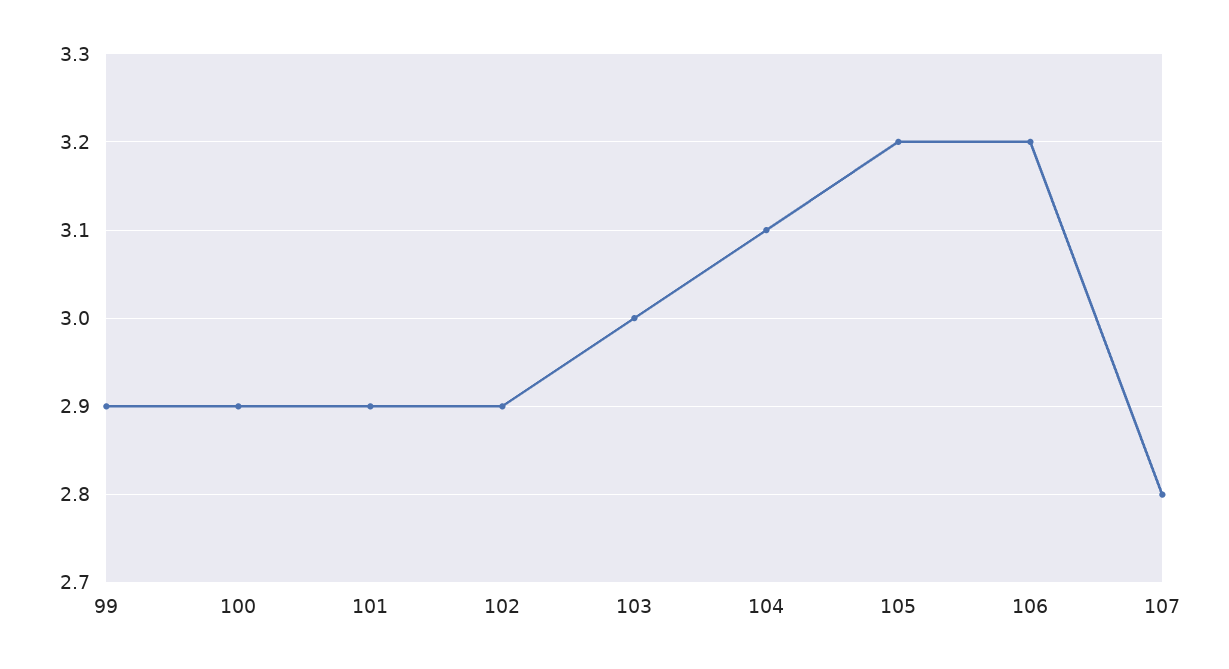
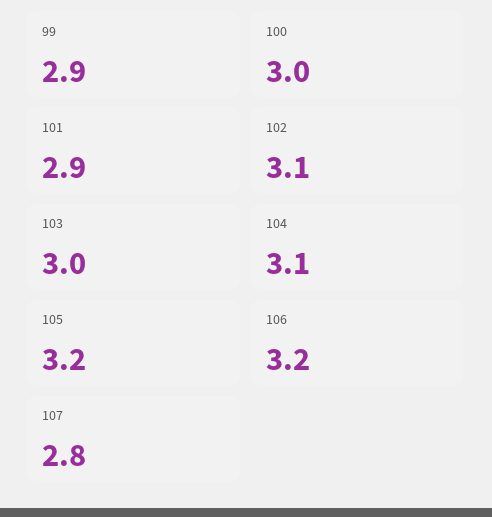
  {
    "99": 2.9,
-   "100": 2.9,
+   "100": 3,
    "101": 2.9,
-   "102": 2.9,
+   "102": 3.1,
    "103": 3,
    "104": 3.1,
    "105": 3.2,
    "106": 3.2,
    "107": 2.8
  }

